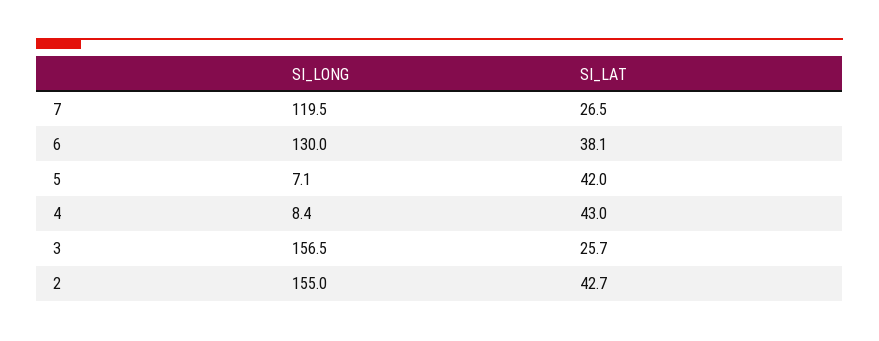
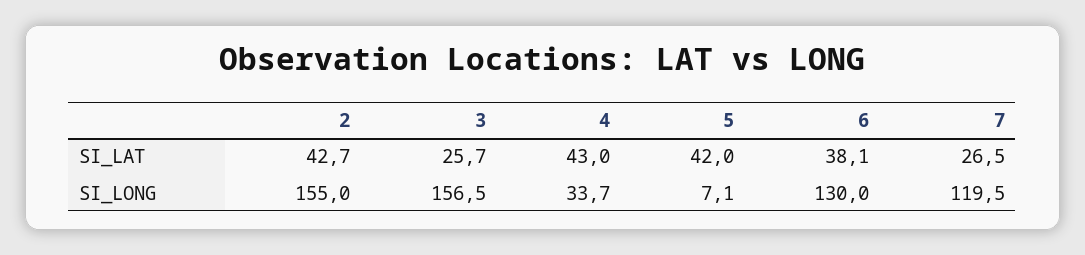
  {
    "SI_LONG": {
      "7": 119.5,
      "6": 130,
      "5": 7.1,
-     "4": 8.4,
+     "4": 33.7,
      "3": 156.5,
      "2": 155
    },
    "SI_LAT": {
      "7": 26.5,
      "6": 38.1,
      "5": 42,
      "4": 43,
      "3": 25.7,
      "2": 42.7
    }
  }

